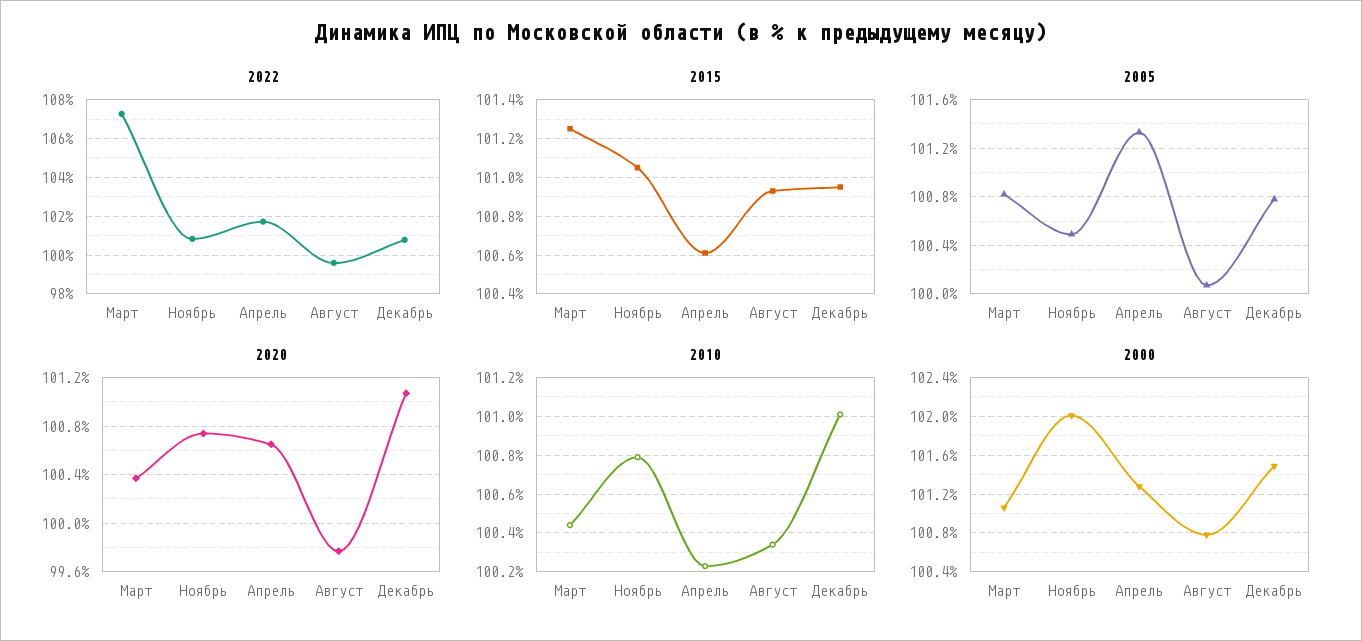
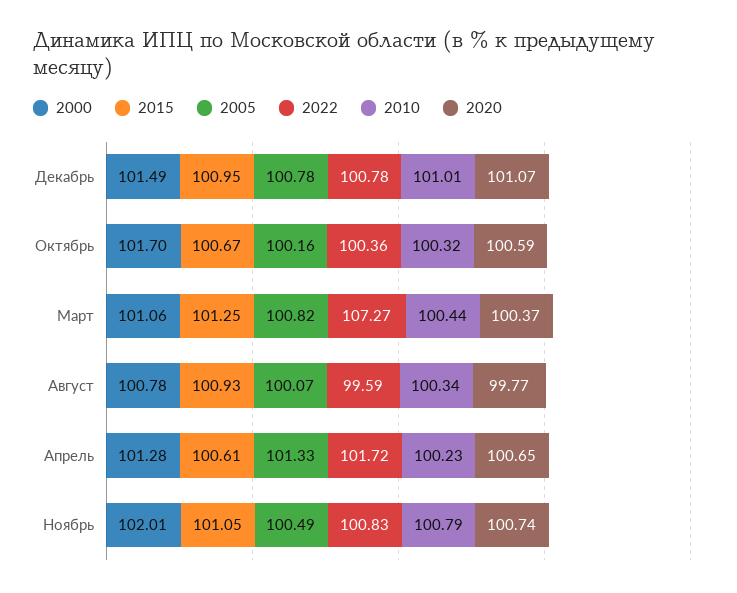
  {
    "2022": {
      "Март": 107.27,
      "Ноябрь": 100.83,
      "Апрель": 101.72,
      "Август": 99.59,
-     "Декабрь": 100.78
+     "Декабрь": 100.78,
+     "Октябрь": 100.36
    },
    "2015": {
      "Март": 101.25,
      "Ноябрь": 101.05,
      "Апрель": 100.61,
      "Август": 100.93,
-     "Декабрь": 100.95
+     "Декабрь": 100.95,
+     "Октябрь": 100.67
    },
    "2005": {
      "Март": 100.82,
      "Ноябрь": 100.49,
      "Апрель": 101.33,
      "Август": 100.07,
-     "Декабрь": 100.78
+     "Декабрь": 100.78,
+     "Октябрь": 100.16
    },
    "2020": {
      "Март": 100.37,
      "Ноябрь": 100.74,
      "Апрель": 100.65,
      "Август": 99.77,
-     "Декабрь": 101.07
+     "Декабрь": 101.07,
+     "Октябрь": 100.59
    },
    "2010": {
      "Март": 100.44,
      "Ноябрь": 100.79,
      "Апрель": 100.23,
      "Август": 100.34,
-     "Декабрь": 101.01
+     "Декабрь": 101.01,
+     "Октябрь": 100.32
    },
    "2000": {
      "Март": 101.06,
      "Ноябрь": 102.01,
      "Апрель": 101.28,
      "Август": 100.78,
-     "Декабрь": 101.49
+     "Декабрь": 101.49,
+     "Октябрь": 101.7
    }
  }

